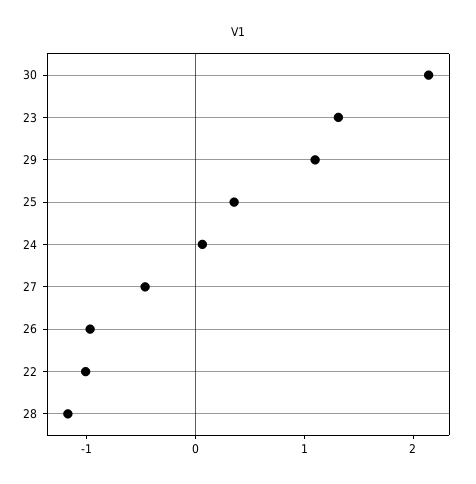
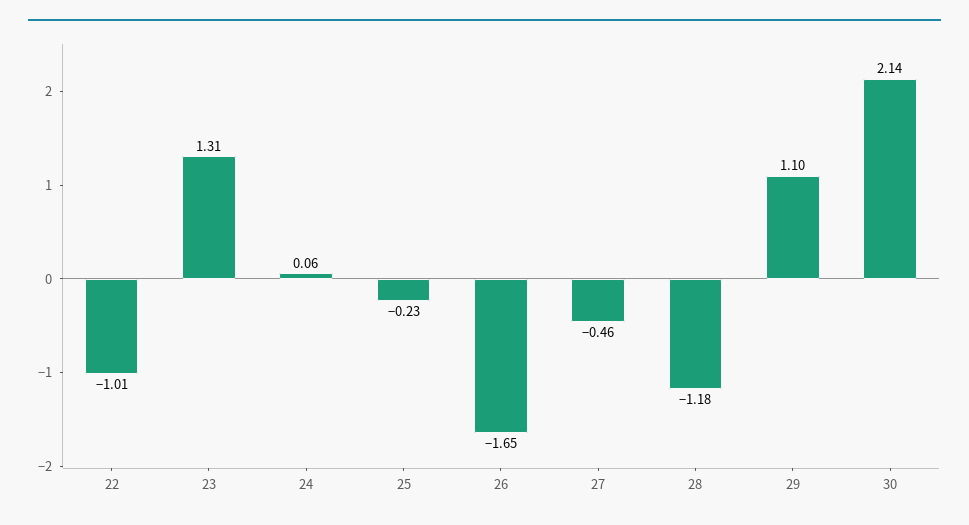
  {
    "30": 2.14,
    "23": 1.31,
    "29": 1.1,
-   "25": 0.4,
+   "25": -0.23,
    "24": 0.06,
    "27": -0.46,
-   "26": -1,
+   "26": -1.65,
    "22": -1.01,
    "28": -1.18
  }

